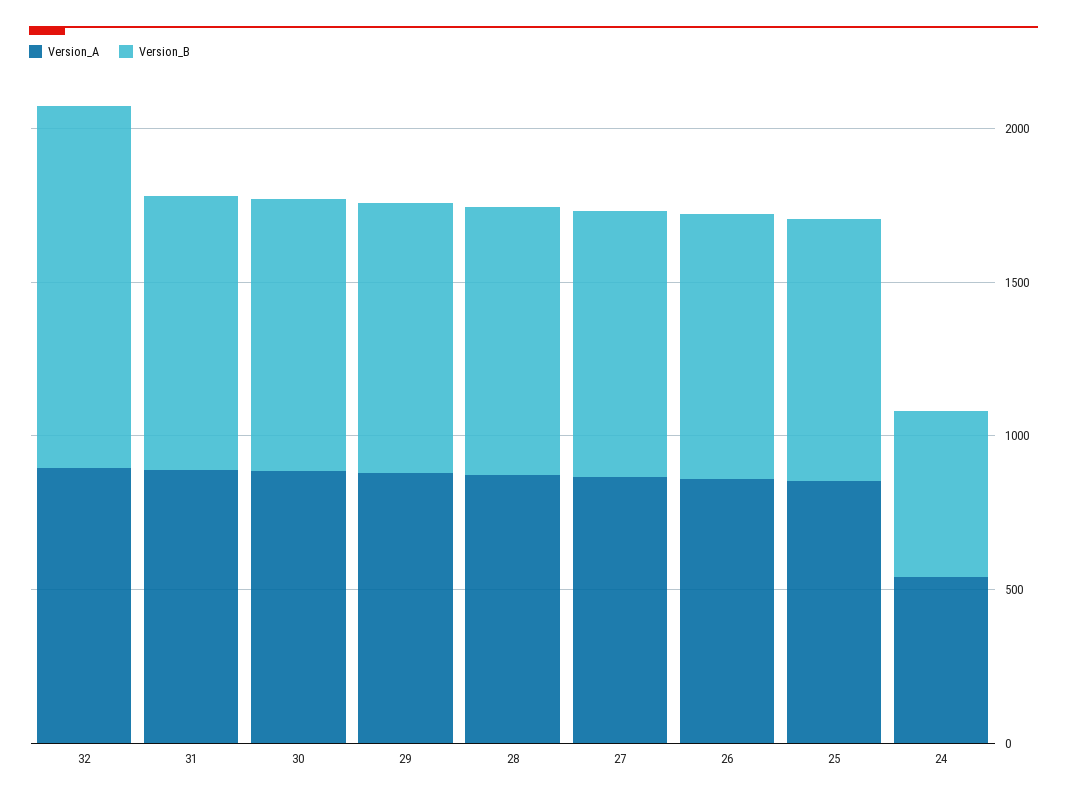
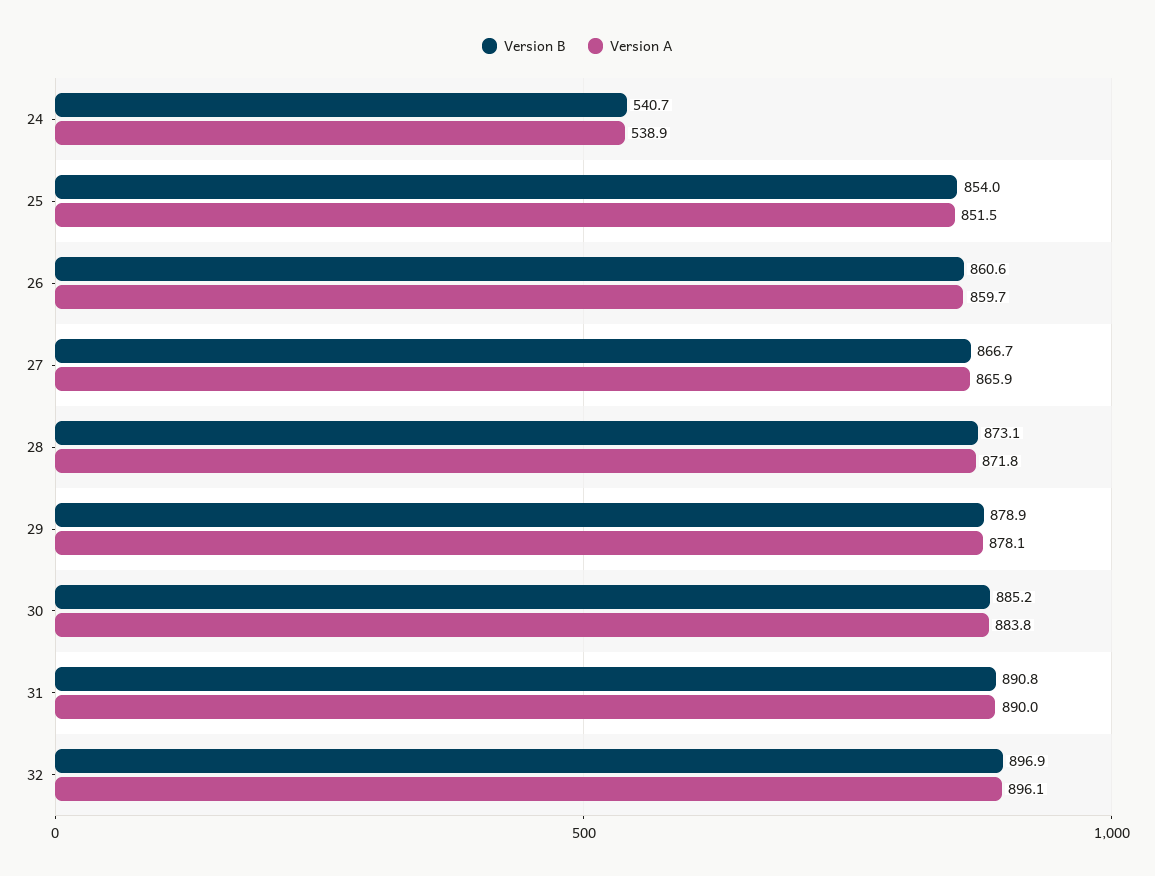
  {
    "Version_A": {
      "32": 896.1,
      "31": 890,
      "30": 883.8,
      "29": 878.1,
      "28": 871.8,
      "27": 865.9,
      "26": 859.7,
      "25": 851.5,
      "24": 538.9
    },
    "Version_B": {
-     "32": 1200,
+     "32": 896.9,
      "31": 890.8,
      "30": 885.2,
      "29": 878.9,
      "28": 873.1,
      "27": 866.7,
      "26": 860.6,
      "25": 854,
      "24": 540.7
    }
  }

